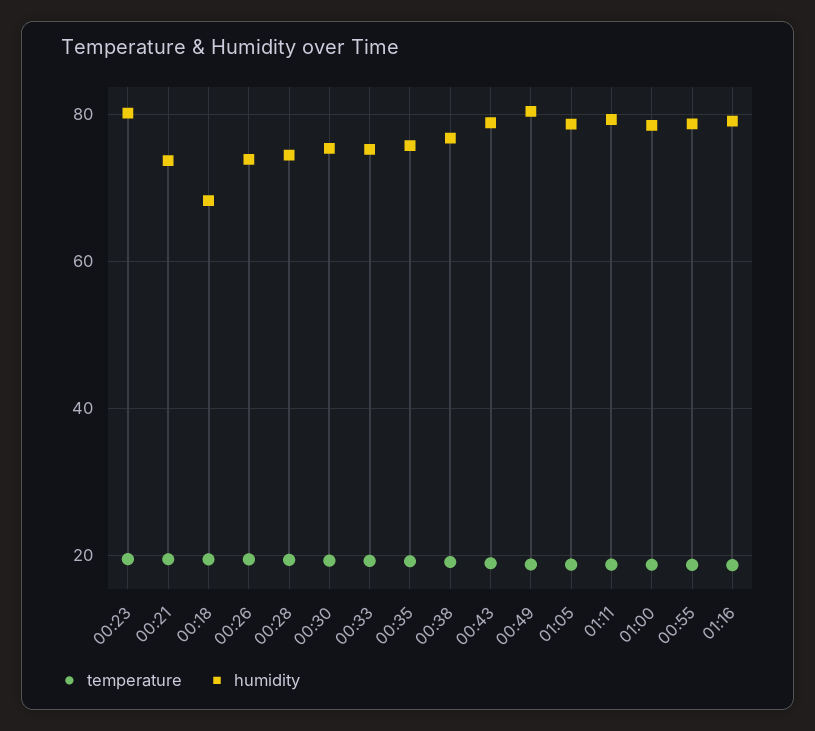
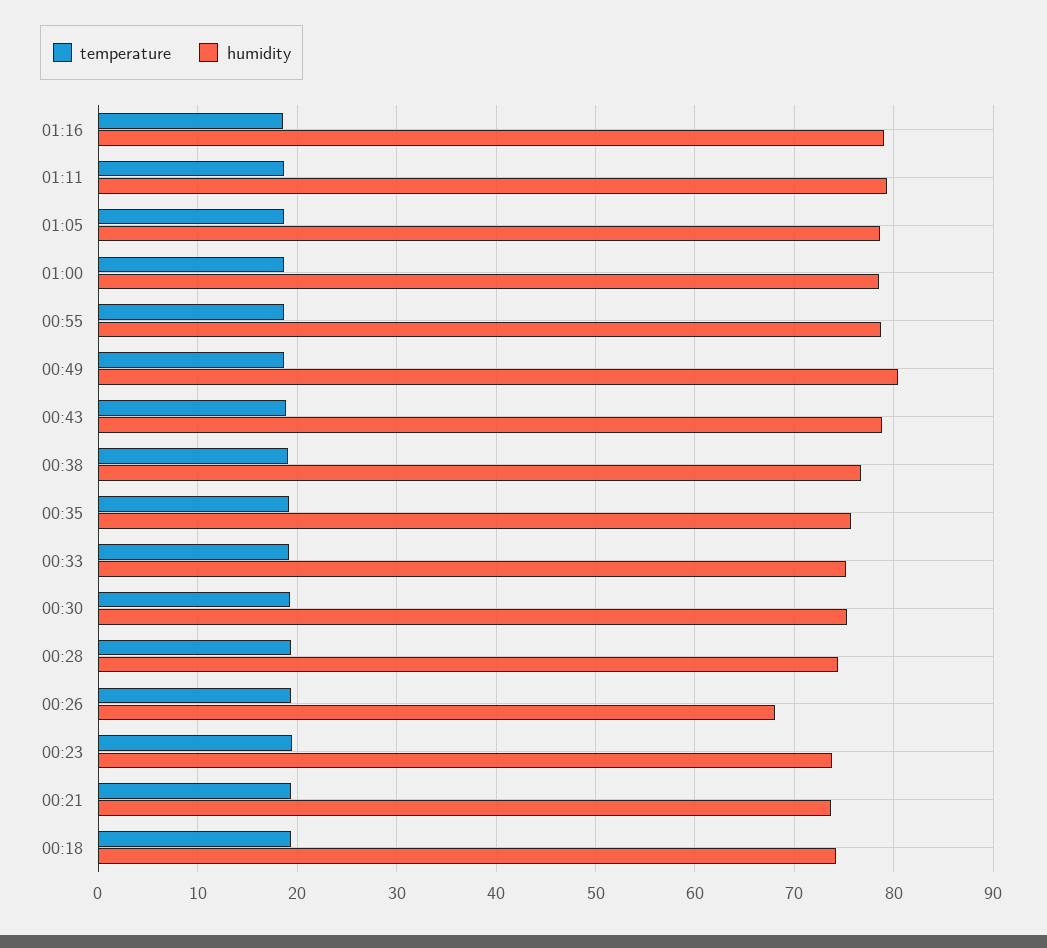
  {
    "temperature": {
      "00:23": 19,
      "00:21": 19,
      "00:18": 19,
      "00:26": 19,
      "00:28": 19,
      "00:30": 19,
      "00:33": 19,
      "00:35": 19,
      "00:38": 19,
      "00:43": 19,
      "00:49": 19,
      "01:05": 19,
      "01:11": 19,
      "01:00": 19,
      "00:55": 19,
      "01:16": 19
    },
    "humidity": {
-     "00:23": 80,
+     "00:23": 74,
      "00:21": 74,
-     "00:18": 68,
+     "00:18": 74,
-     "00:26": 74,
+     "00:26": 68,
      "00:28": 74,
      "00:30": 75,
      "00:33": 75,
      "00:35": 76,
      "00:38": 77,
      "00:43": 79,
      "00:49": 80,
      "01:05": 79,
      "01:11": 79,
      "01:00": 78,
      "00:55": 79,
      "01:16": 79
    }
  }

